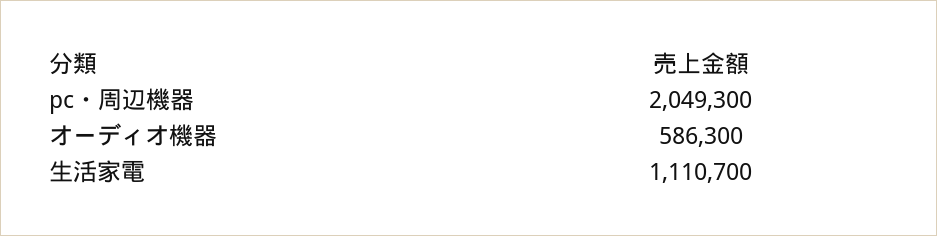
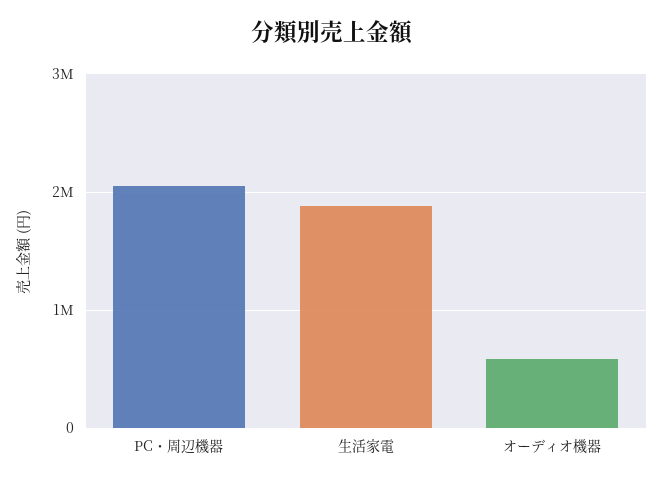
  {
    "pc・周辺機器": 2049300,
    "オーディオ機器": 586300,
-   "生活家電": 1110700
+   "生活家電": 1900000
  }

